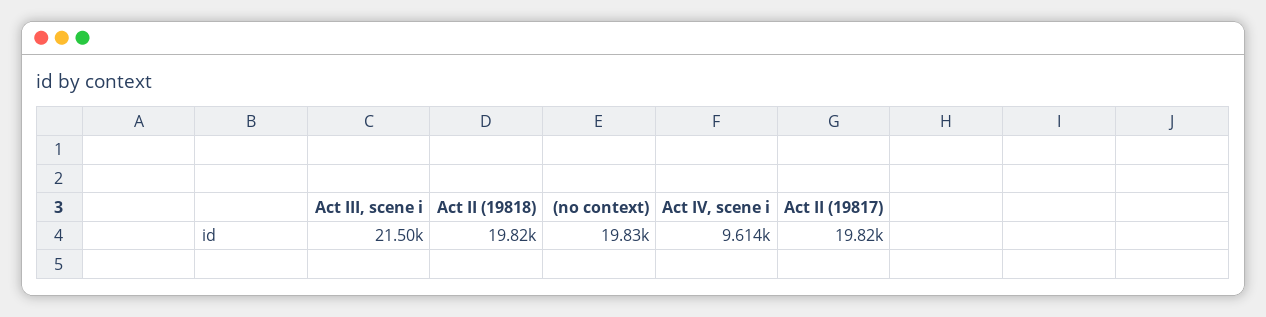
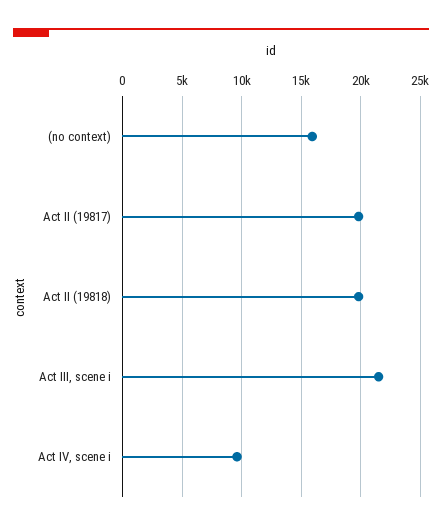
  {
    "Act III, scene i": 21500,
    "Act II (19818)": 19820,
-   "(no context)": 19830,
+   "(no context)": 16000,
    "Act IV, scene i": 9614,
    "Act II (19817)": 19820
  }

